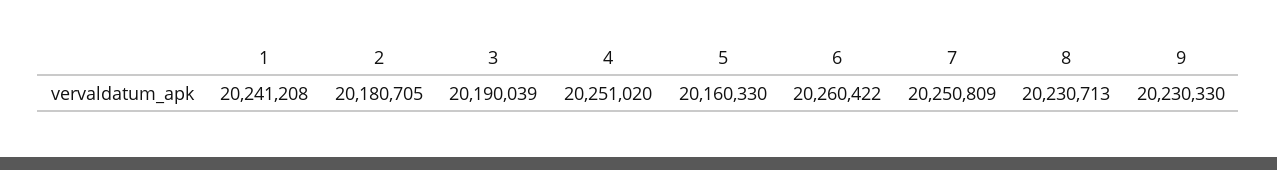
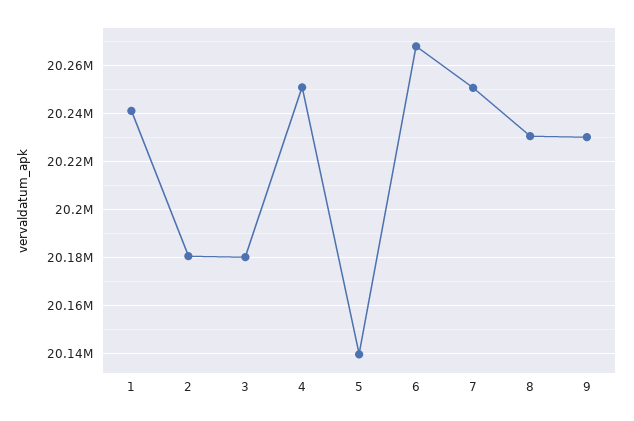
  {
    "1": 20241208,
    "2": 20180705,
-   "3": 20190039,
+   "3": 20180000,
    "4": 20251020,
-   "5": 20160330,
+   "5": 20140000,
-   "6": 20260422,
+   "6": 20267500,
    "7": 20250809,
    "8": 20230713,
    "9": 20230330
  }

